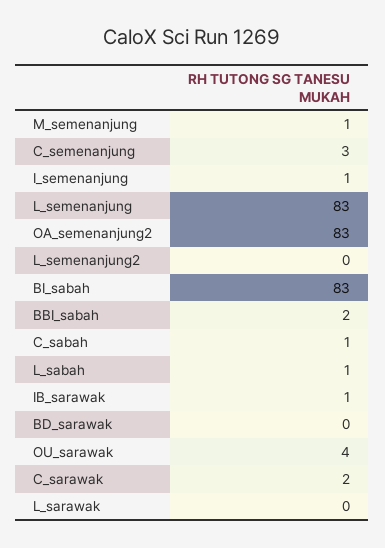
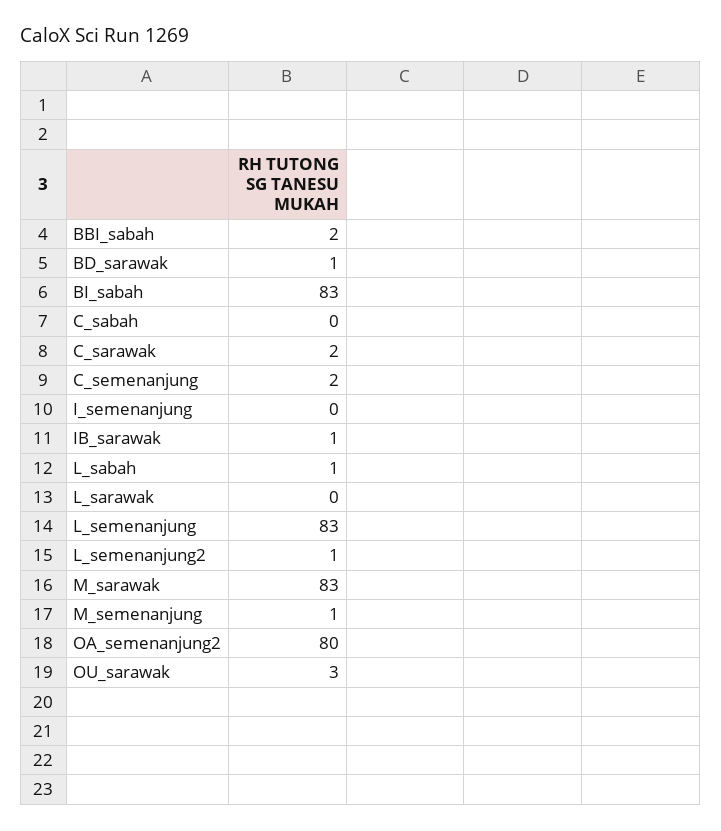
  {
    "M_semenanjung": 1,
-   "C_semenanjung": 3,
+   "C_semenanjung": 2,
-   "I_semenanjung": 1,
+   "I_semenanjung": 0,
    "L_semenanjung": 83,
-   "OA_semenanjung2": 83,
+   "OA_semenanjung2": 80,
-   "L_semenanjung2": 0,
+   "L_semenanjung2": 1,
    "BI_sabah": 83,
    "BBI_sabah": 2,
-   "C_sabah": 1,
+   "C_sabah": 0,
    "L_sabah": 1,
    "IB_sarawak": 1,
-   "BD_sarawak": 0,
+   "BD_sarawak": 1,
-   "OU_sarawak": 4,
+   "OU_sarawak": 3,
    "C_sarawak": 2,
-   "L_sarawak": 0
+   "L_sarawak": 0,
+   "M_sarawak": 83
  }

